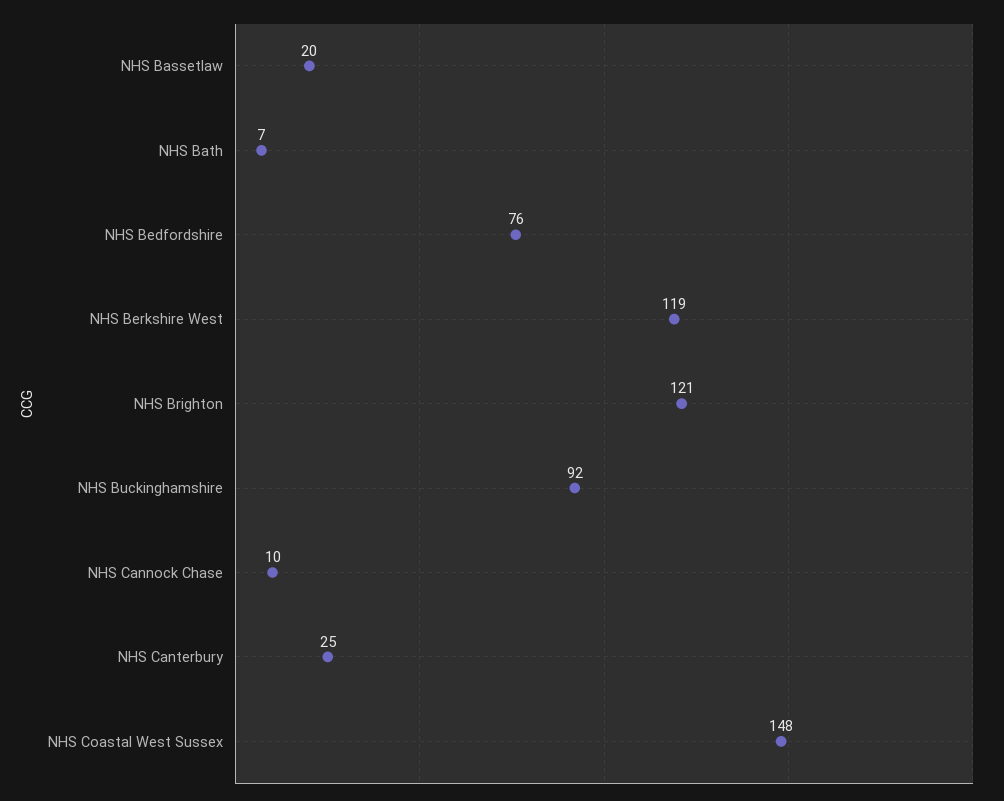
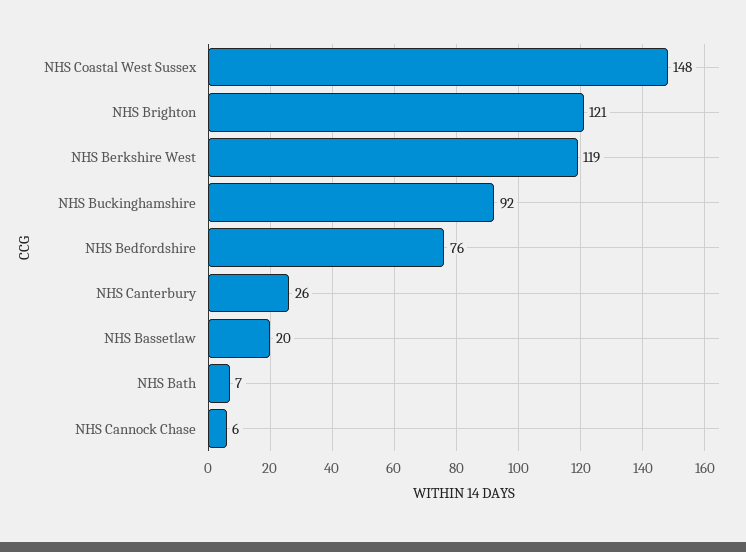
  {
    "NHS Bassetlaw": 20,
    "NHS Bath": 7,
    "NHS Bedfordshire": 76,
    "NHS Berkshire West": 119,
    "NHS Brighton": 121,
    "NHS Buckinghamshire": 92,
-   "NHS Cannock Chase": 10,
+   "NHS Cannock Chase": 6,
-   "NHS Canterbury": 25,
+   "NHS Canterbury": 26,
    "NHS Coastal West Sussex": 148
  }

